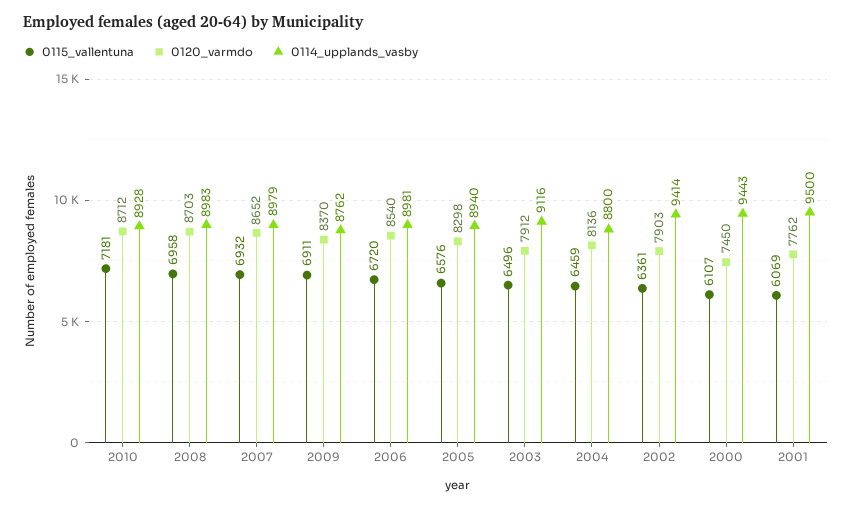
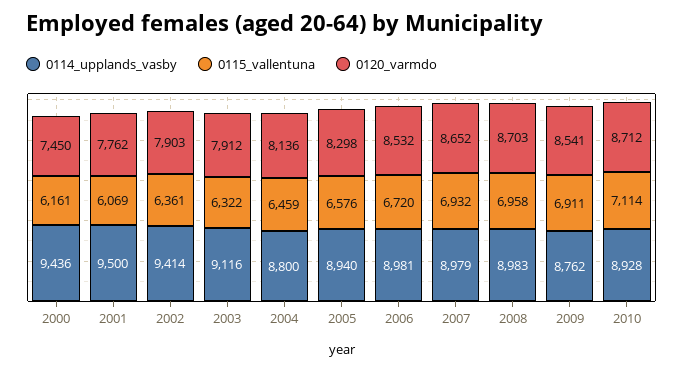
  {
    "0115_vallentuna": {
-     "2010": 7181,
+     "2010": 7114,
      "2008": 6958,
      "2007": 6932,
      "2009": 6911,
      "2006": 6720,
      "2005": 6576,
-     "2003": 6496,
+     "2003": 6322,
      "2004": 6459,
      "2002": 6361,
-     "2000": 6107,
+     "2000": 6161,
      "2001": 6069
    },
    "0120_varmdo": {
      "2010": 8712,
      "2008": 8703,
      "2007": 8652,
-     "2009": 8370,
+     "2009": 8541,
-     "2006": 8540,
+     "2006": 8532,
      "2005": 8298,
      "2003": 7912,
      "2004": 8136,
      "2002": 7903,
      "2000": 7450,
      "2001": 7762
    },
    "0114_upplands_vasby": {
      "2010": 8928,
      "2008": 8983,
      "2007": 8979,
      "2009": 8762,
      "2006": 8981,
      "2005": 8940,
      "2003": 9116,
      "2004": 8800,
      "2002": 9414,
-     "2000": 9443,
+     "2000": 9436,
      "2001": 9500
    }
  }

